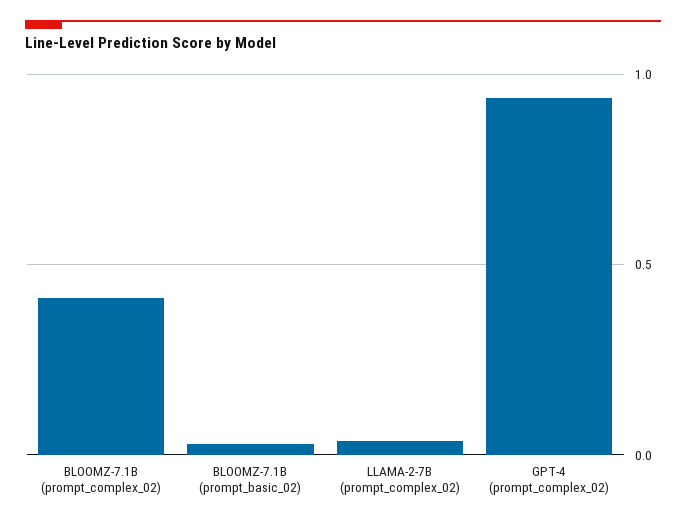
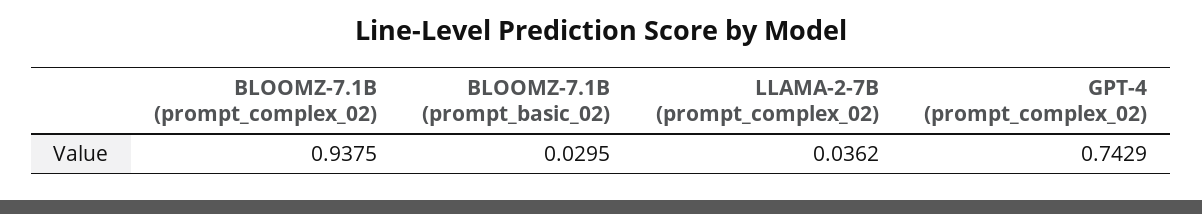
  {
-   "BLOOMZ-7.1B (prompt_complex_02)": 0.4,
+   "BLOOMZ-7.1B (prompt_complex_02)": 0.9375,
    "BLOOMZ-7.1B (prompt_basic_02)": 0.0295,
    "LLAMA-2-7B (prompt_complex_02)": 0.0362,
-   "GPT-4 (prompt_complex_02)": 0.95
+   "GPT-4 (prompt_complex_02)": 0.7429
  }

